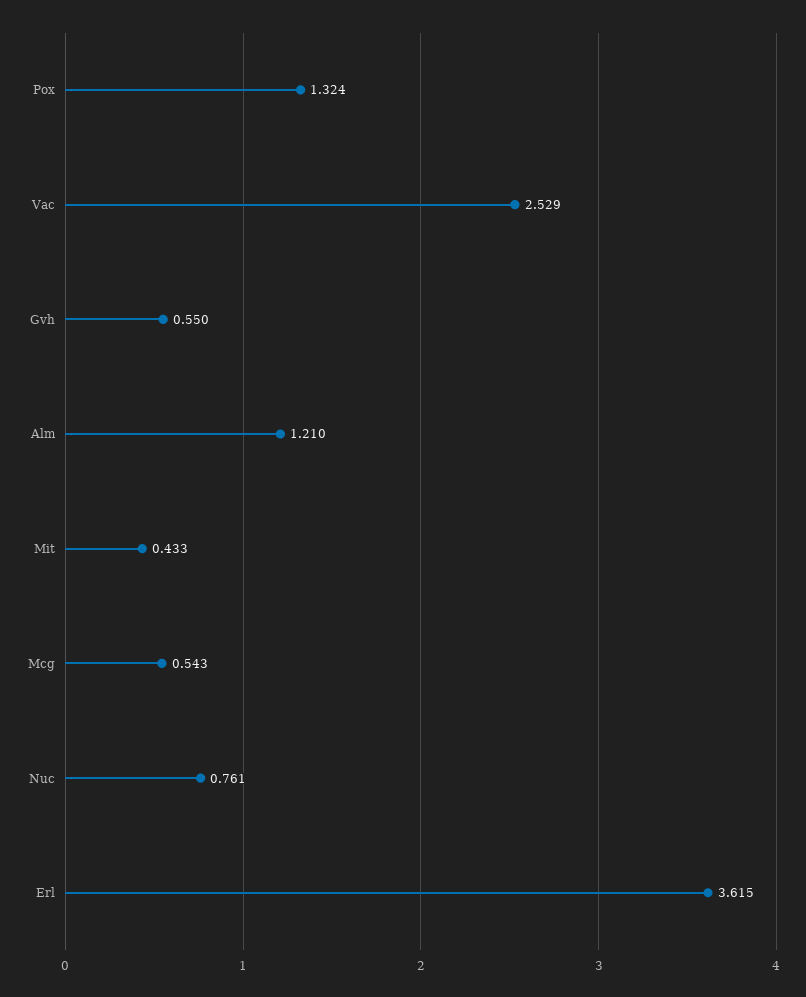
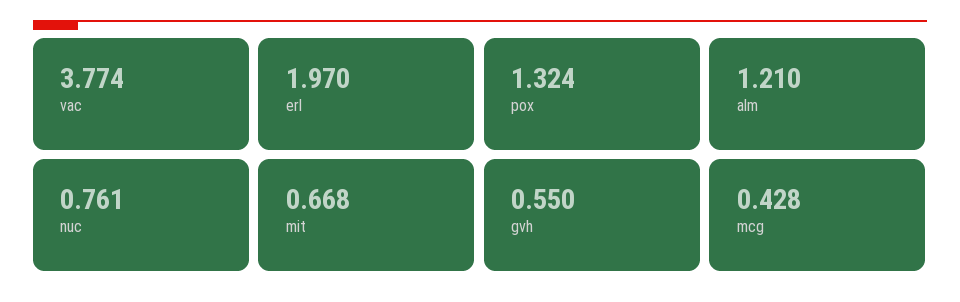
  {
    "Pox": 1.324,
-   "Vac": 2.529,
+   "Vac": 3.774,
    "Gvh": 0.55,
    "Alm": 1.21,
-   "Mit": 0.433,
+   "Mit": 0.668,
-   "Mcg": 0.543,
+   "Mcg": 0.428,
    "Nuc": 0.761,
-   "Erl": 3.615
+   "Erl": 1.97
  }

